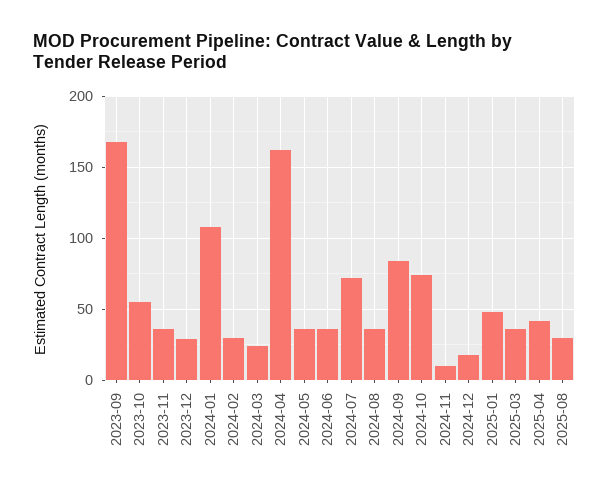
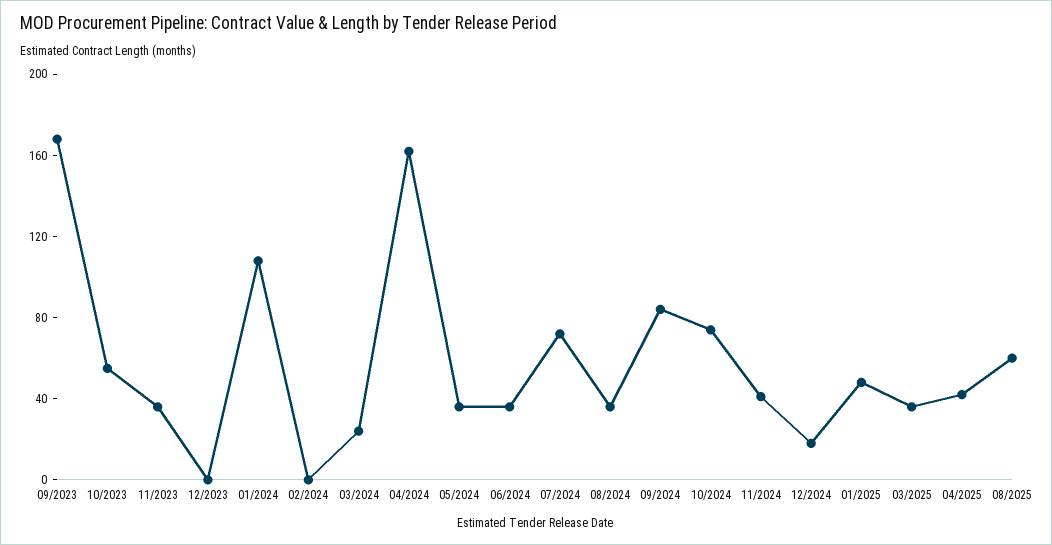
  {
    "2023-09": 170,
    "2023-10": 55,
    "2023-11": 35,
-   "2023-12": 30,
+   "2023-12": 0,
    "2024-01": 110,
-   "2024-02": 30,
+   "2024-02": 0,
    "2024-03": 25,
    "2024-04": 160,
    "2024-05": 35,
    "2024-06": 35,
    "2024-07": 70,
    "2024-08": 35,
    "2024-09": 85,
    "2024-10": 75,
-   "2024-11": 10,
+   "2024-11": 40,
    "2024-12": 20,
    "2025-01": 50,
    "2025-03": 35,
    "2025-04": 40,
-   "2025-08": 30
+   "2025-08": 60
  }

